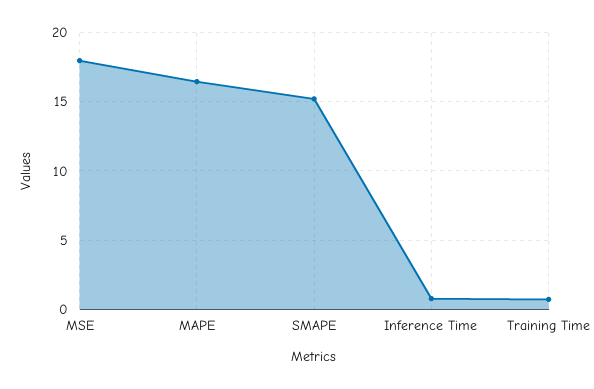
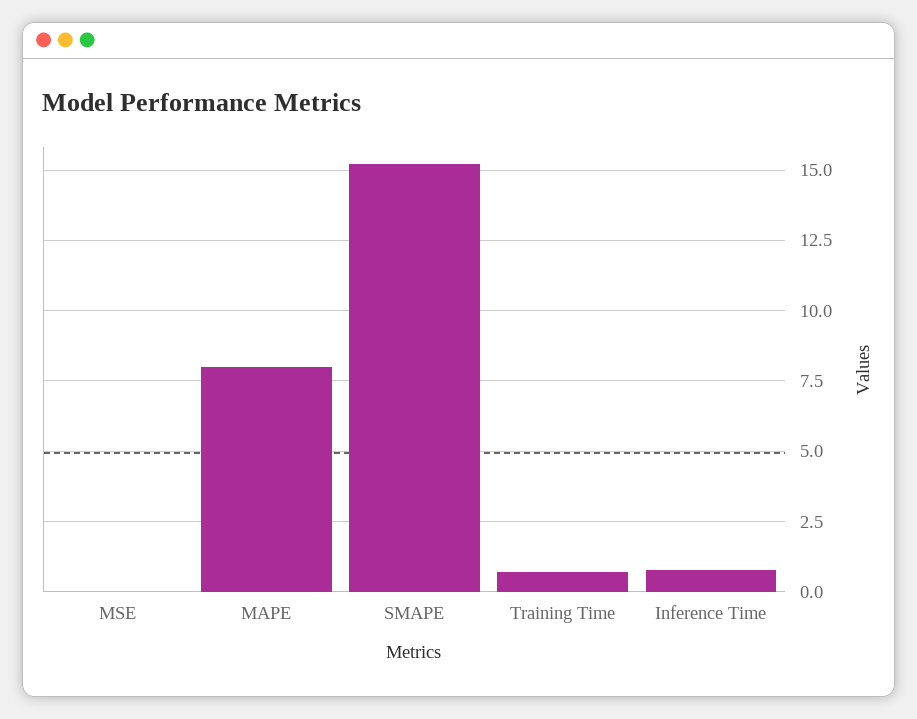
  {
-   "MSE": 18,
+   "MSE": 0,
-   "MAPE": 16.5,
+   "MAPE": 8,
    "SMAPE": 15.25,
    "Inference Time": 0.75,
    "Training Time": 0.75
  }

